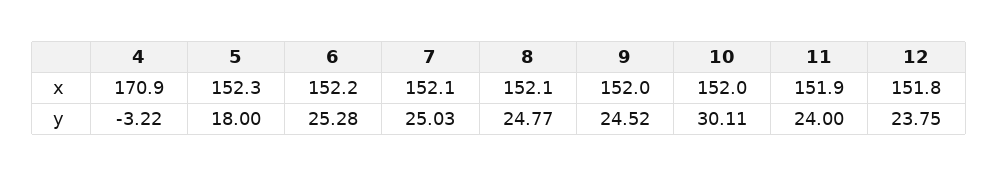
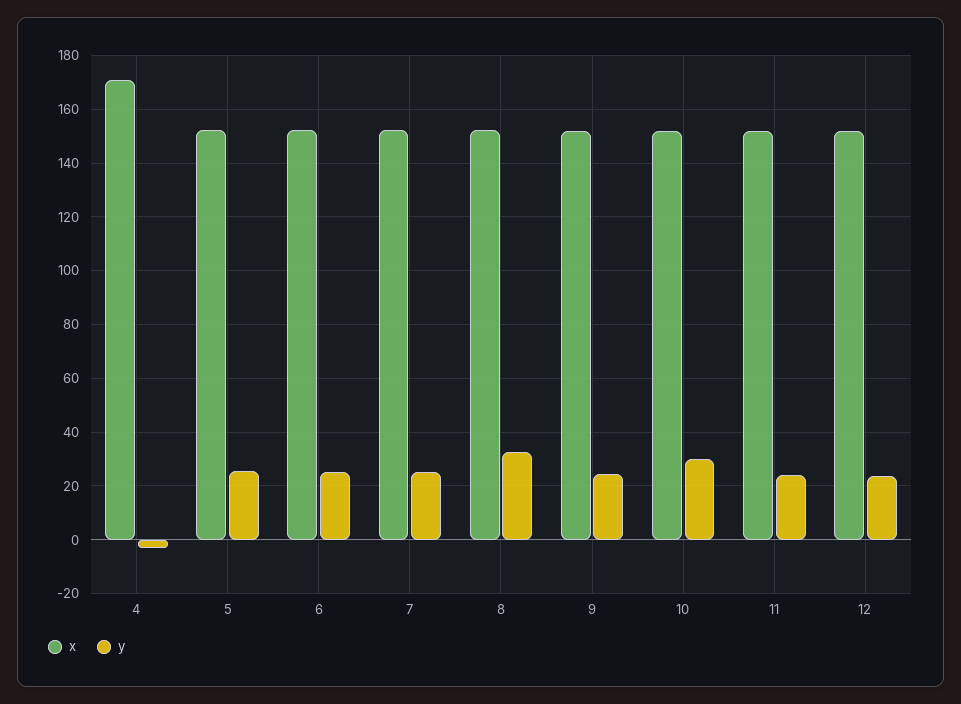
  {
    "x": {
      "4": 170.9,
      "5": 152.3,
      "6": 152.2,
      "7": 152.1,
      "8": 152.1,
      "9": 152,
      "10": 152,
      "11": 151.9,
      "12": 151.8
    },
    "y": {
      "4": -3.22,
-     "5": 18,
+     "5": 25,
      "6": 25.28,
      "7": 25.03,
-     "8": 24.77,
+     "8": 32.5,
      "9": 24.52,
      "10": 30.11,
      "11": 24,
      "12": 23.75
    }
  }

